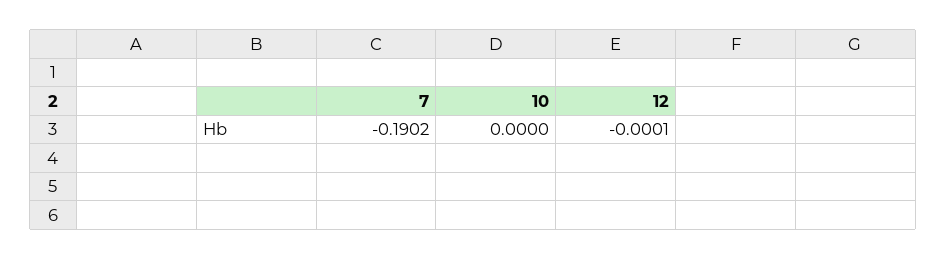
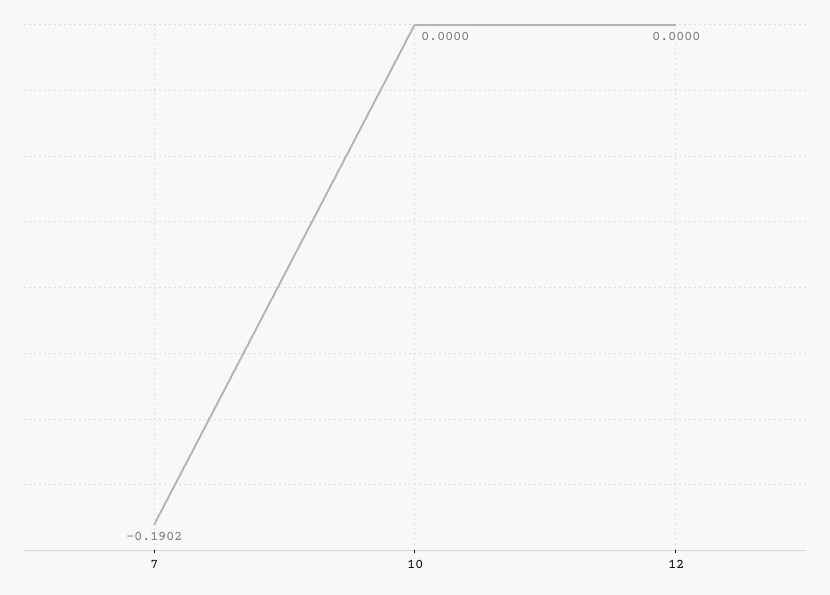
  {
    "7": -0.1902,
    "10": 0,
-   "12": -0.0001
+   "12": 0
  }

